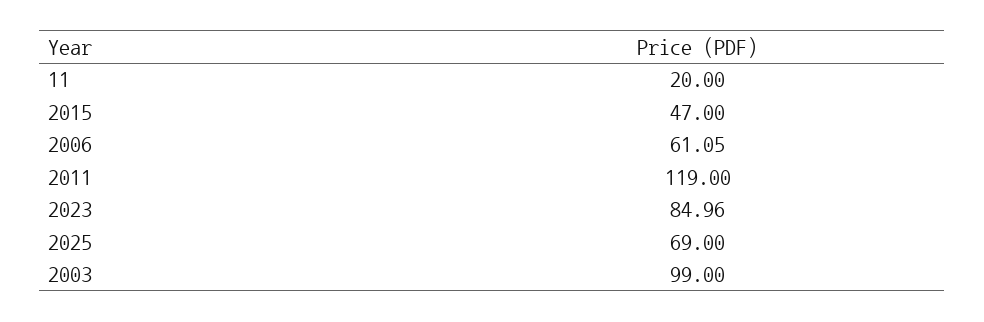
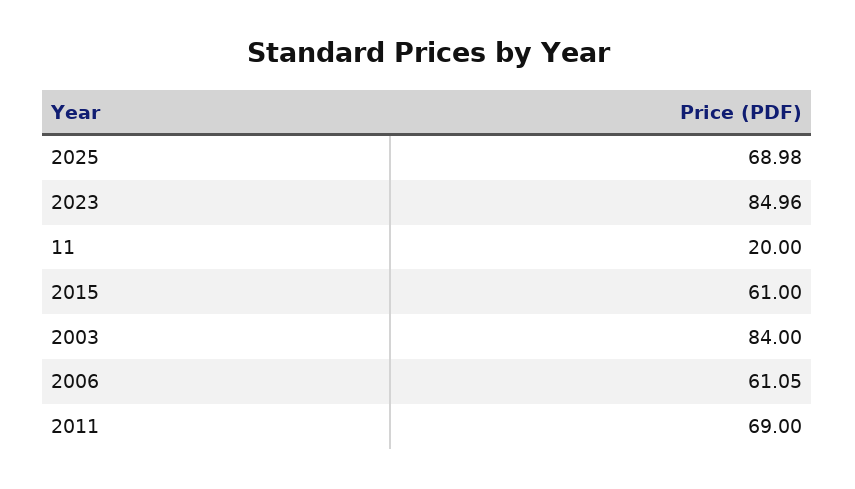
  {
    "11": 20,
-   "2015": 47,
+   "2015": 61,
    "2006": 61.05,
-   "2011": 119,
+   "2011": 69,
    "2023": 84.96,
-   "2025": 69,
+   "2025": 68.98,
-   "2003": 99
+   "2003": 84
  }

